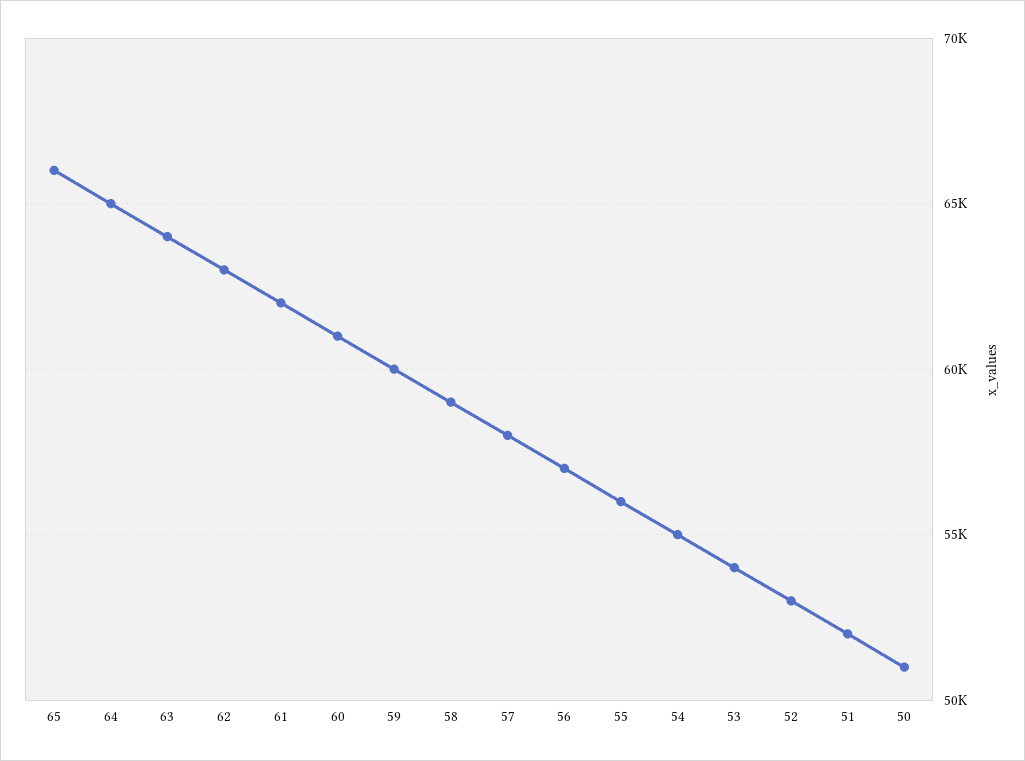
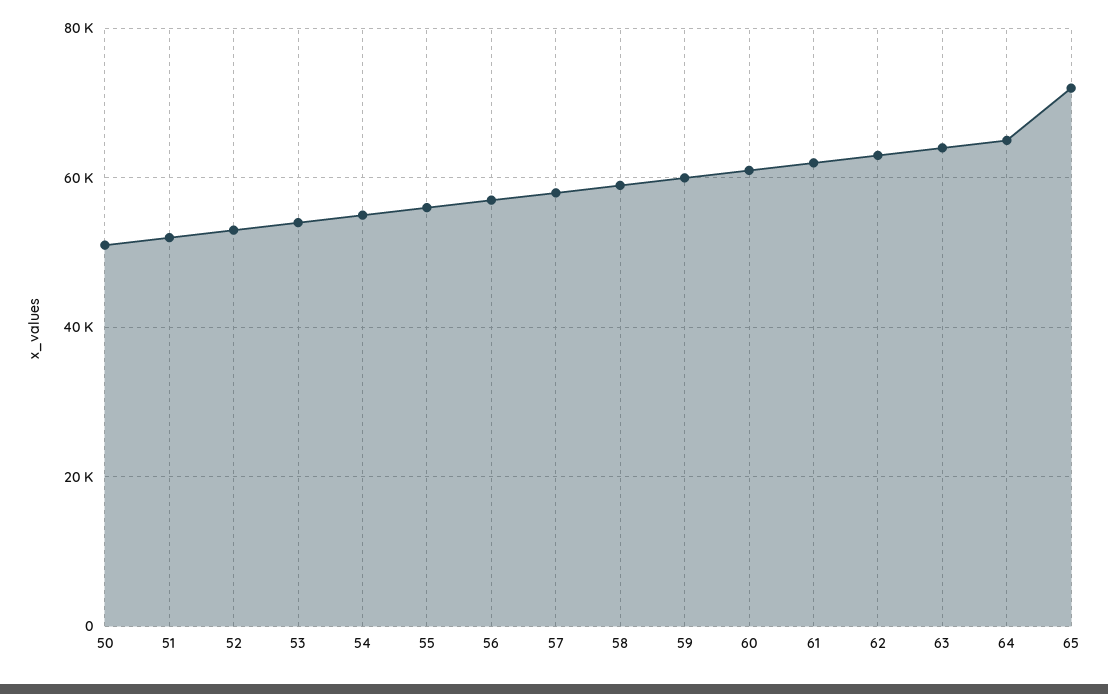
  {
-   "65": 66000,
+   "65": 72000,
    "64": 65000,
    "63": 64000,
    "62": 63000,
    "61": 62000,
    "60": 61000,
    "59": 60000,
    "58": 59000,
    "57": 58000,
    "56": 57000,
    "55": 56000,
    "54": 55000,
    "53": 54000,
    "52": 53000,
    "51": 52000,
    "50": 51000
  }

